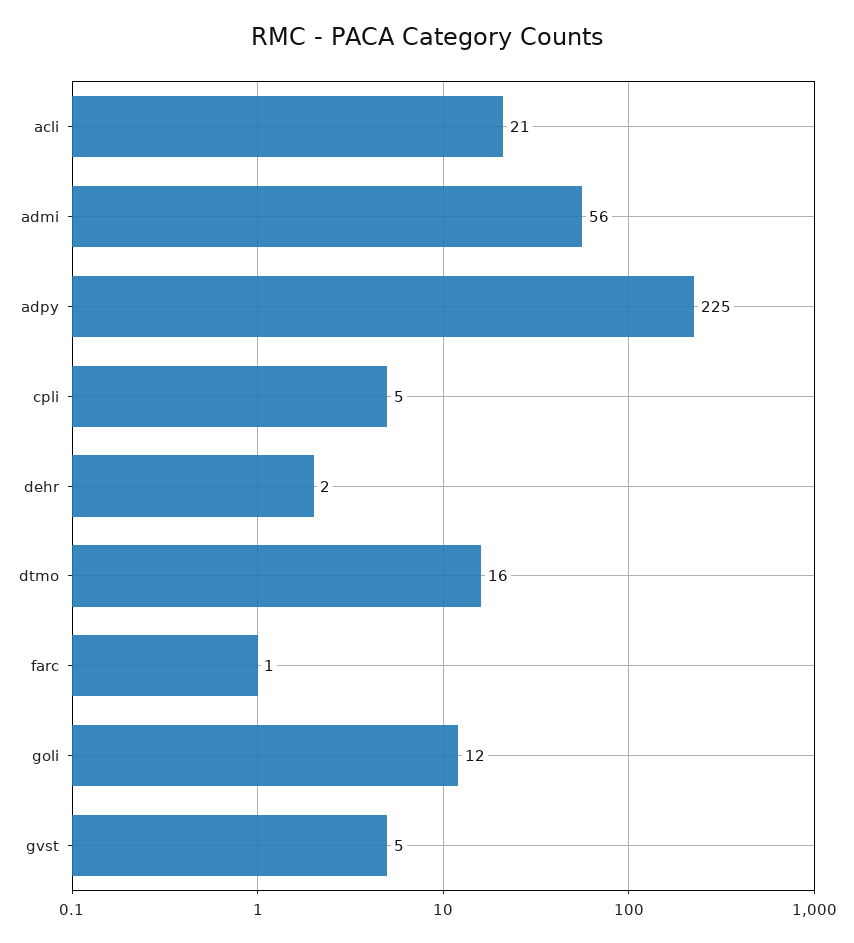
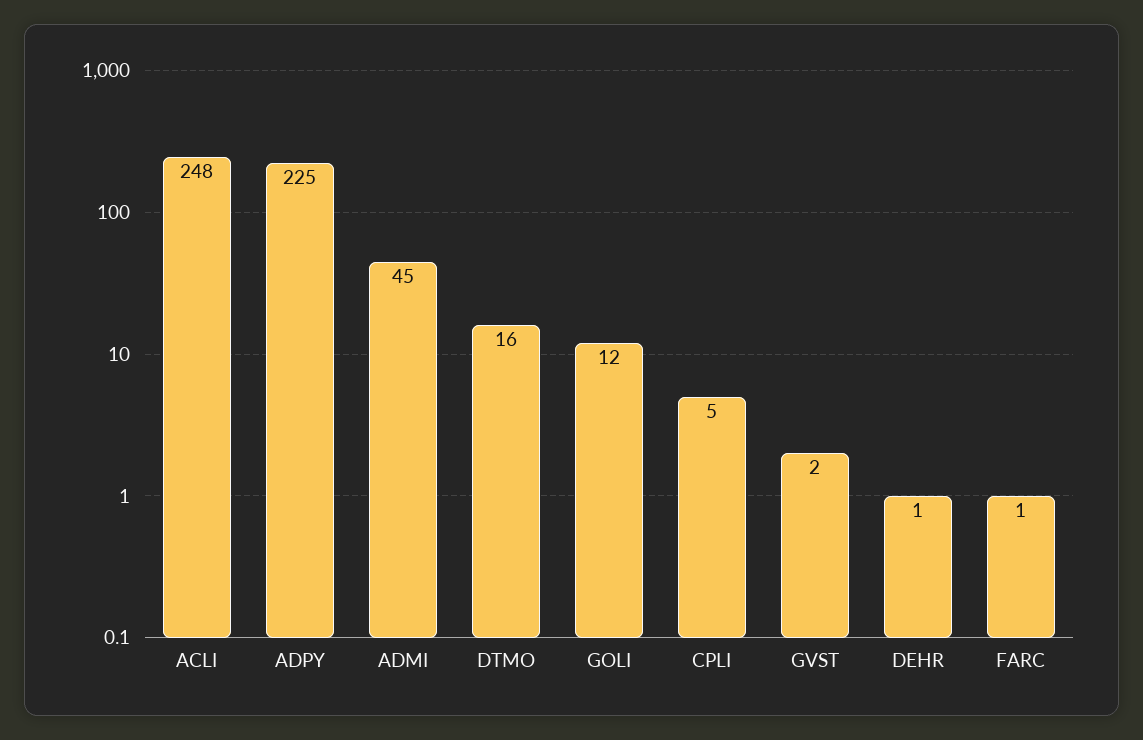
  {
-   "acli": 21,
+   "acli": 248,
-   "admi": 56,
+   "admi": 45,
    "adpy": 225,
    "cpli": 5,
-   "dehr": 2,
+   "dehr": 1,
    "dtmo": 16,
    "farc": 1,
    "goli": 12,
-   "gvst": 5
+   "gvst": 2
  }

